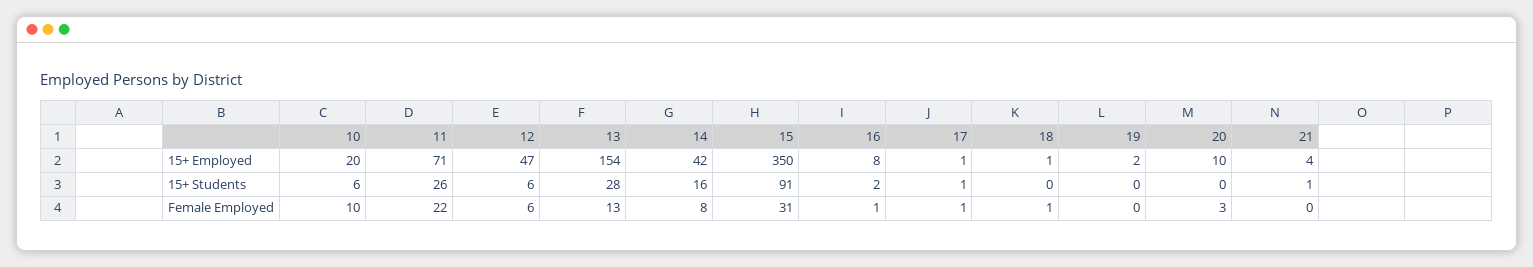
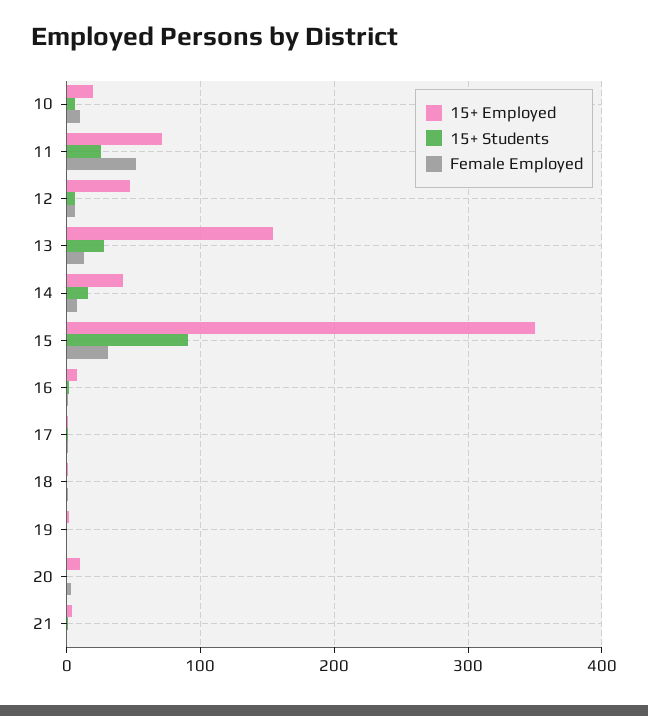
  {
    "15+ Employed": {
      "10": 20,
      "11": 71,
      "12": 47,
      "13": 154,
      "14": 42,
      "15": 350,
      "16": 8,
      "17": 1,
      "18": 1,
      "19": 2,
      "20": 10,
      "21": 4
    },
    "15+ Students": {
      "10": 6,
      "11": 26,
      "12": 6,
      "13": 28,
      "14": 16,
      "15": 91,
      "16": 2,
      "17": 1,
      "18": 0,
      "19": 0,
      "20": 0,
      "21": 1
    },
    "Female Employed": {
      "10": 10,
-     "11": 22,
+     "11": 50,
      "12": 6,
      "13": 13,
      "14": 8,
      "15": 31,
      "16": 1,
      "17": 1,
      "18": 1,
      "19": 0,
      "20": 3,
      "21": 0
    }
  }

